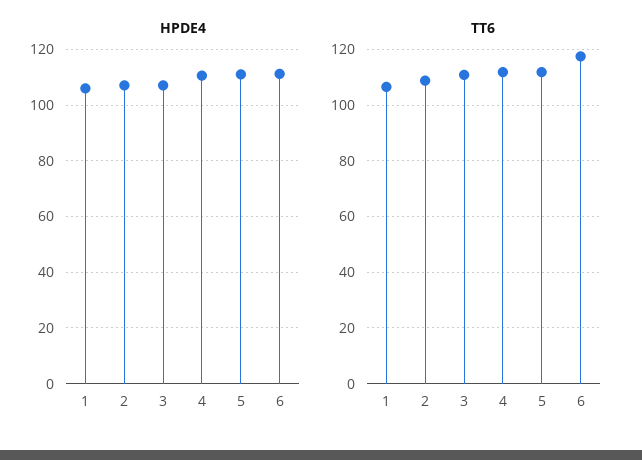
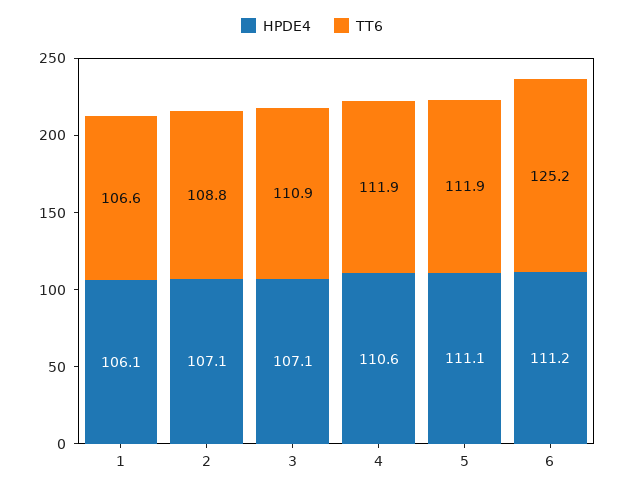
  {
    "HPDE4": {
      "1": 106.1,
      "2": 107.1,
      "3": 107.1,
      "4": 110.6,
      "5": 111.1,
      "6": 111.2
    },
    "TT6": {
      "1": 106.6,
      "2": 108.8,
      "3": 110.9,
      "4": 111.9,
      "5": 111.9,
-     "6": 117.5
+     "6": 125.2
    }
  }

